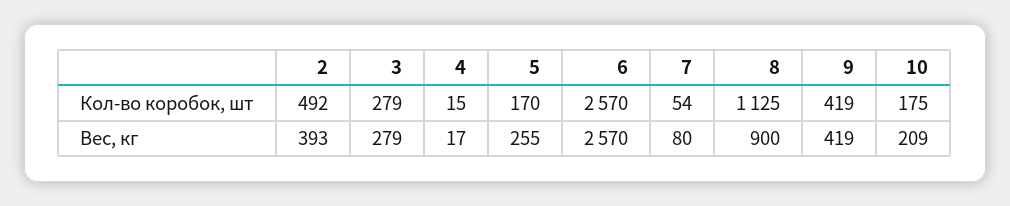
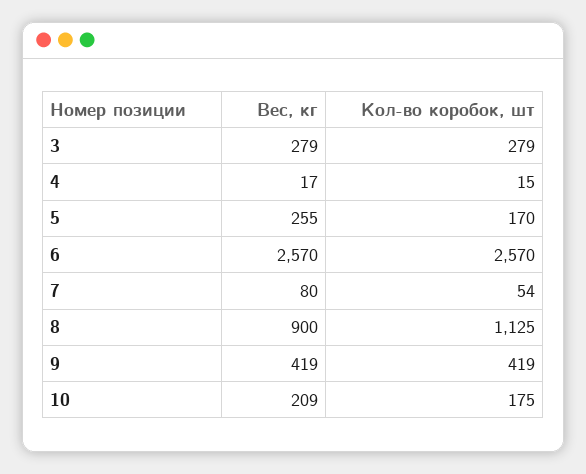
  {
-   "2": {
-     "Кол-во коробок, шт": 492,
-     "Вес, кг": 393
-   },
    "3": {
      "Кол-во коробок, шт": 279,
      "Вес, кг": 279
    },
    "4": {
      "Кол-во коробок, шт": 15,
      "Вес, кг": 17
    },
    "5": {
      "Кол-во коробок, шт": 170,
      "Вес, кг": 255
    },
    "6": {
      "Кол-во коробок, шт": 2570,
      "Вес, кг": 2570
    },
    "7": {
      "Кол-во коробок, шт": 54,
      "Вес, кг": 80
    },
    "8": {
      "Кол-во коробок, шт": 1125,
      "Вес, кг": 900
    },
    "9": {
      "Кол-во коробок, шт": 419,
      "Вес, кг": 419
    },
    "10": {
      "Кол-во коробок, шт": 175,
      "Вес, кг": 209
    }
  }

